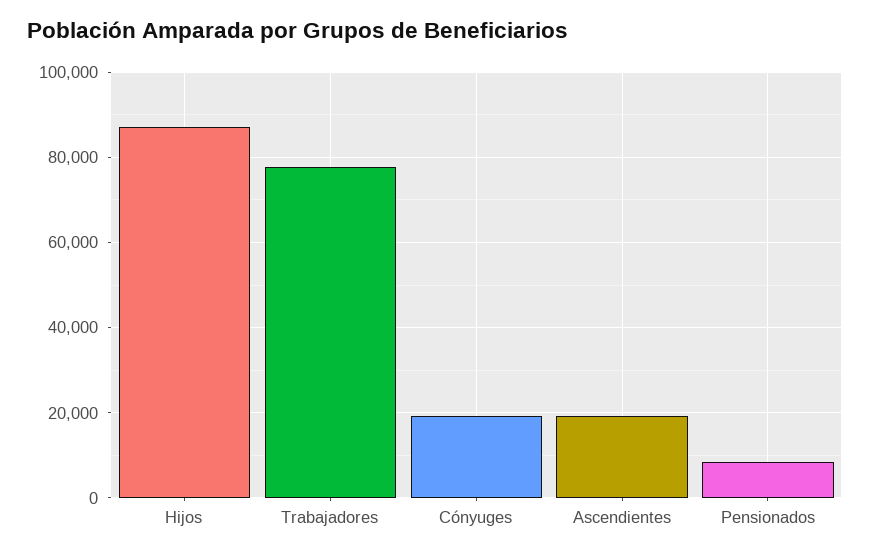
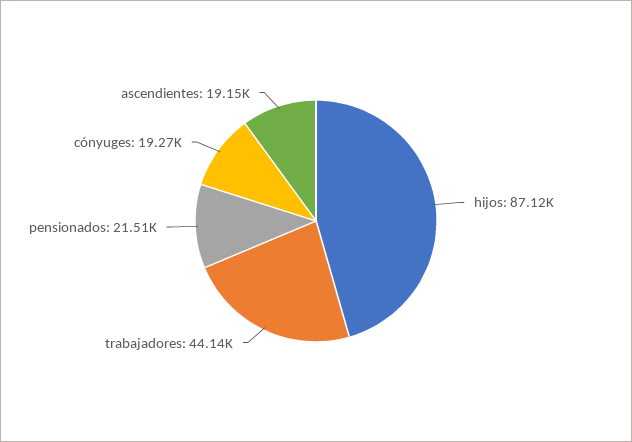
  {
    "Hijos": 87120,
-   "Trabajadores": 78000,
+   "Trabajadores": 44140,
    "Cónyuges": 19270,
    "Ascendientes": 19150,
-   "Pensionados": 8000
+   "Pensionados": 21510
  }

